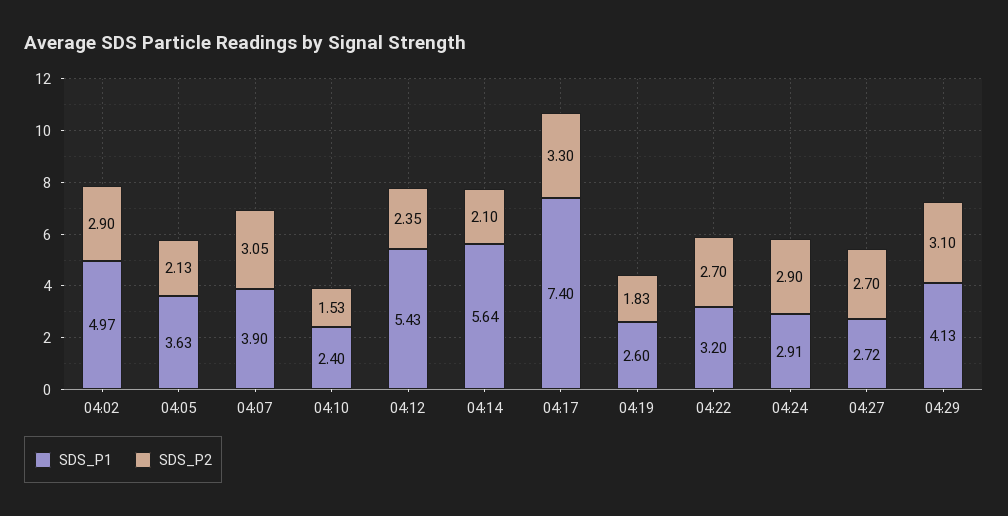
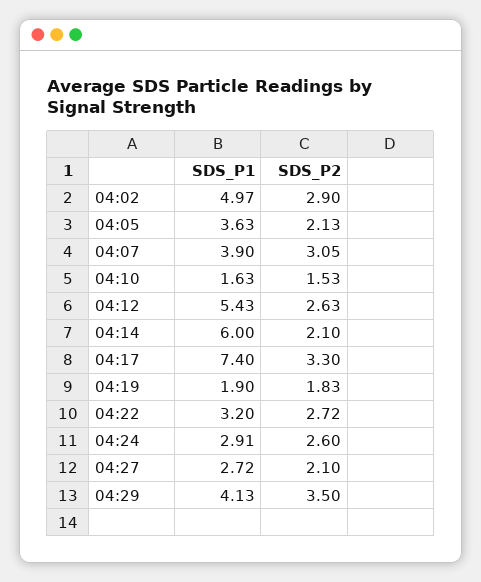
  {
    "SDS_P1": {
      "04:02": 4.97,
      "04:05": 3.63,
      "04:07": 3.9,
-     "04:10": 2.4,
+     "04:10": 1.63,
      "04:12": 5.43,
-     "04:14": 5.64,
+     "04:14": 6,
      "04:17": 7.4,
-     "04:19": 2.6,
+     "04:19": 1.9,
      "04:22": 3.2,
      "04:24": 2.91,
      "04:27": 2.72,
      "04:29": 4.13
    },
    "SDS_P2": {
      "04:02": 2.9,
      "04:05": 2.13,
      "04:07": 3.05,
      "04:10": 1.53,
-     "04:12": 2.35,
+     "04:12": 2.63,
      "04:14": 2.1,
      "04:17": 3.3,
      "04:19": 1.83,
-     "04:22": 2.7,
+     "04:22": 2.72,
-     "04:24": 2.9,
+     "04:24": 2.6,
-     "04:27": 2.7,
+     "04:27": 2.1,
-     "04:29": 3.1
+     "04:29": 3.5
    }
  }

